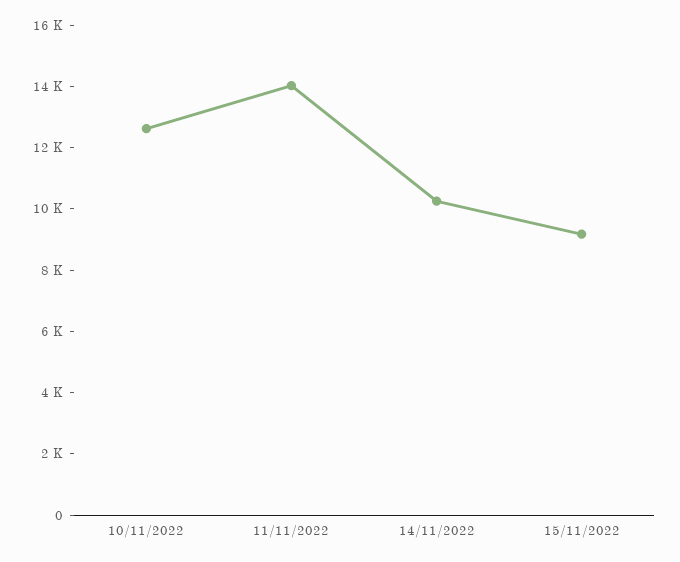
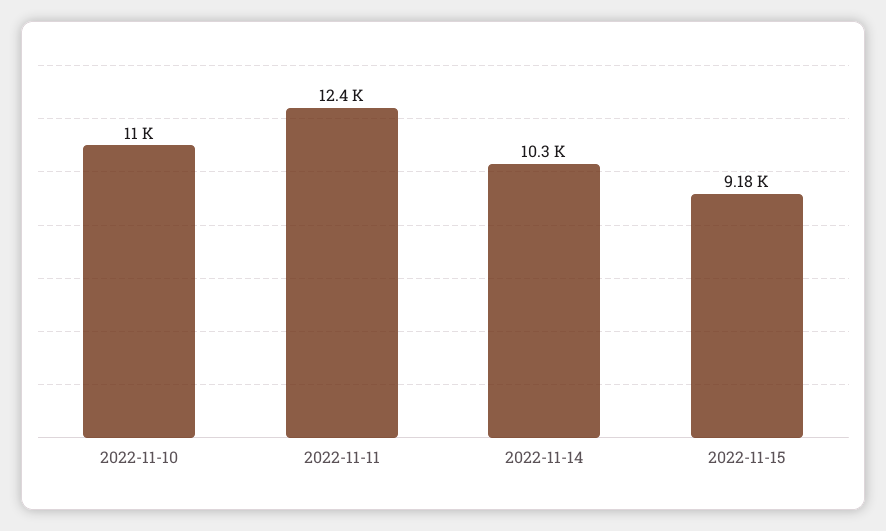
  {
-   "10/11/2022": 12500,
+   "10/11/2022": 11000,
-   "11/11/2022": 14000,
+   "11/11/2022": 12400,
    "14/11/2022": 10300,
    "15/11/2022": 9180
  }

